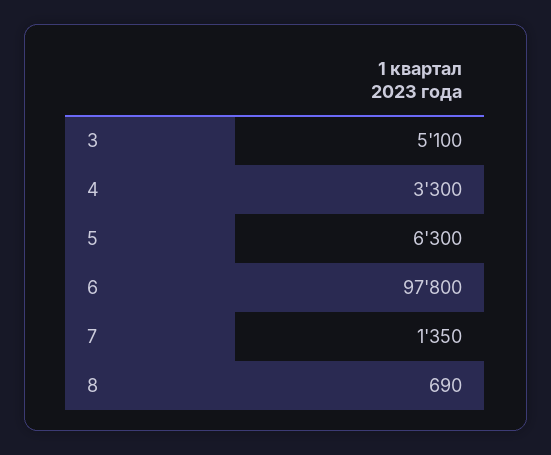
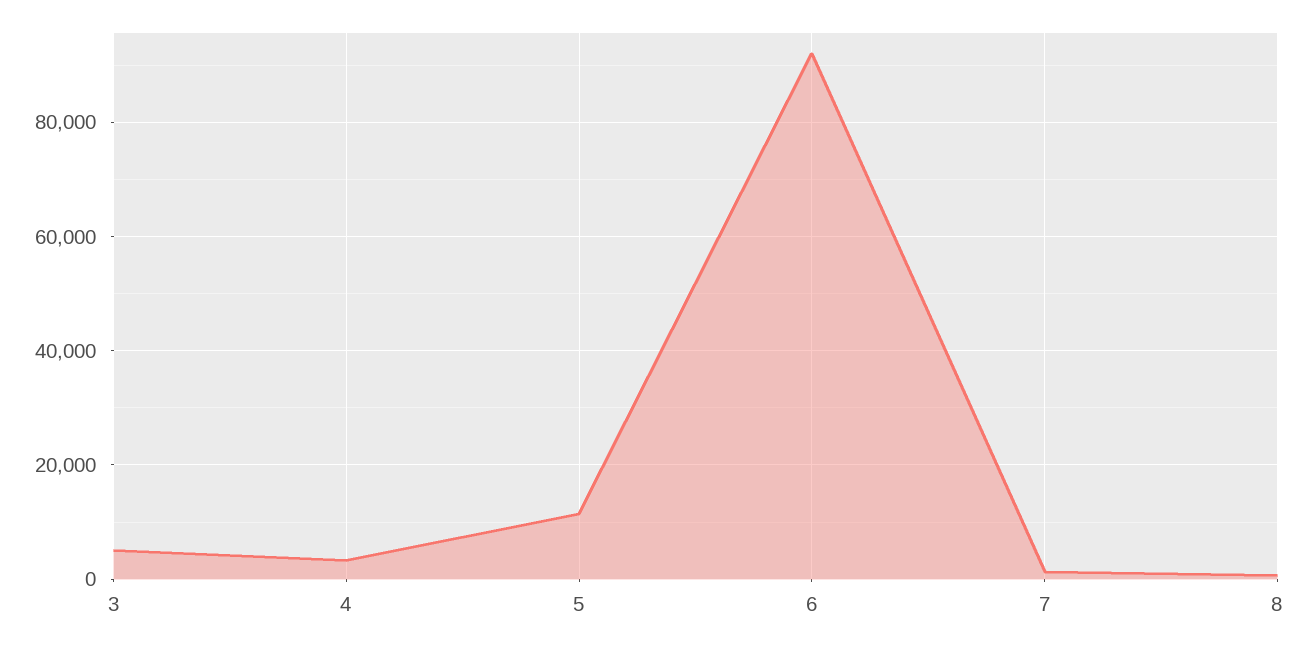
  {
    "3": 5100,
    "4": 3300,
-   "5": 6300,
+   "5": 12000,
-   "6": 97800,
+   "6": 92000,
    "7": 1350,
    "8": 690
  }

